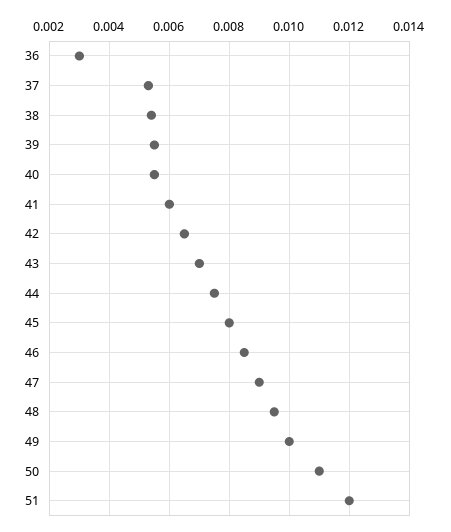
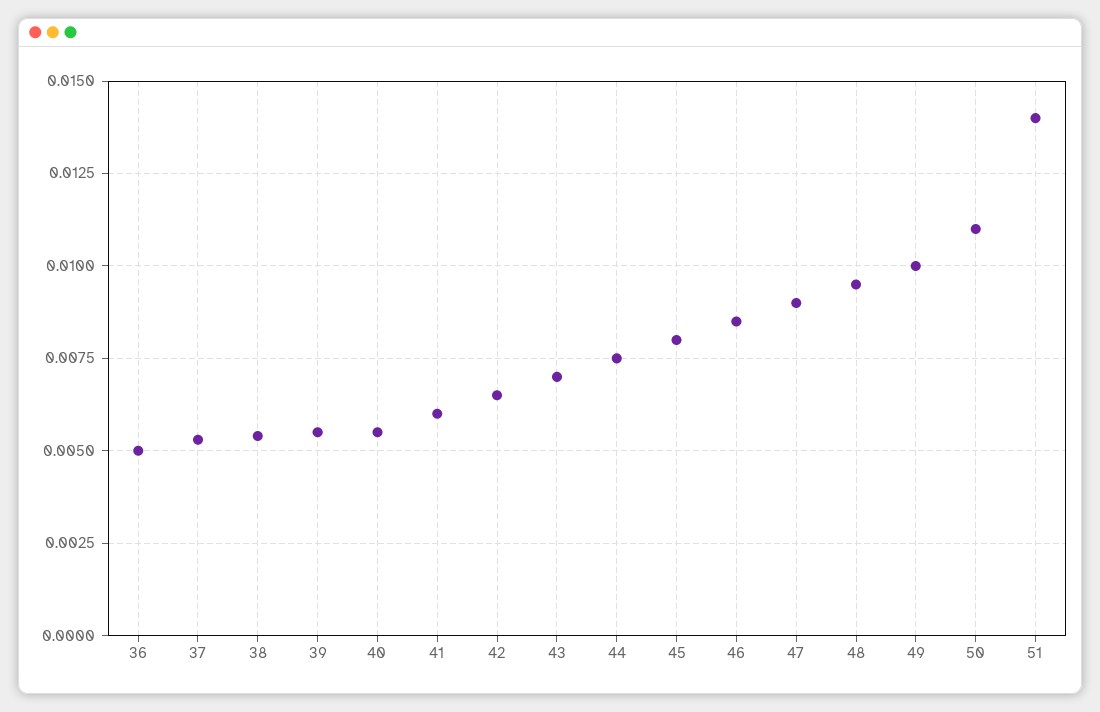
  {
-   "36": 0.003,
+   "36": 0.005,
    "37": 0.0055,
    "38": 0.0055,
    "39": 0.0055,
    "40": 0.0055,
    "41": 0.006,
    "42": 0.0065,
    "43": 0.007,
    "44": 0.0075,
    "45": 0.008,
    "46": 0.0085,
    "47": 0.009,
    "48": 0.0095,
    "49": 0.01,
    "50": 0.011,
-   "51": 0.012
+   "51": 0.014
  }

